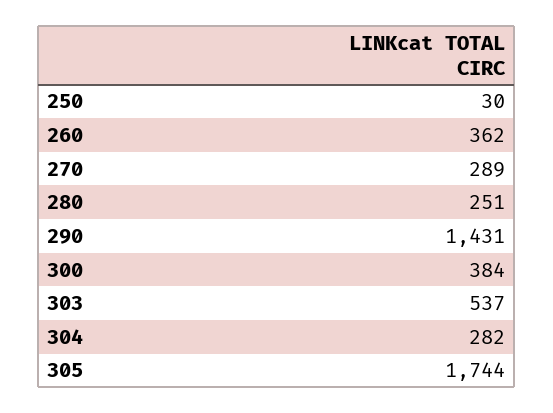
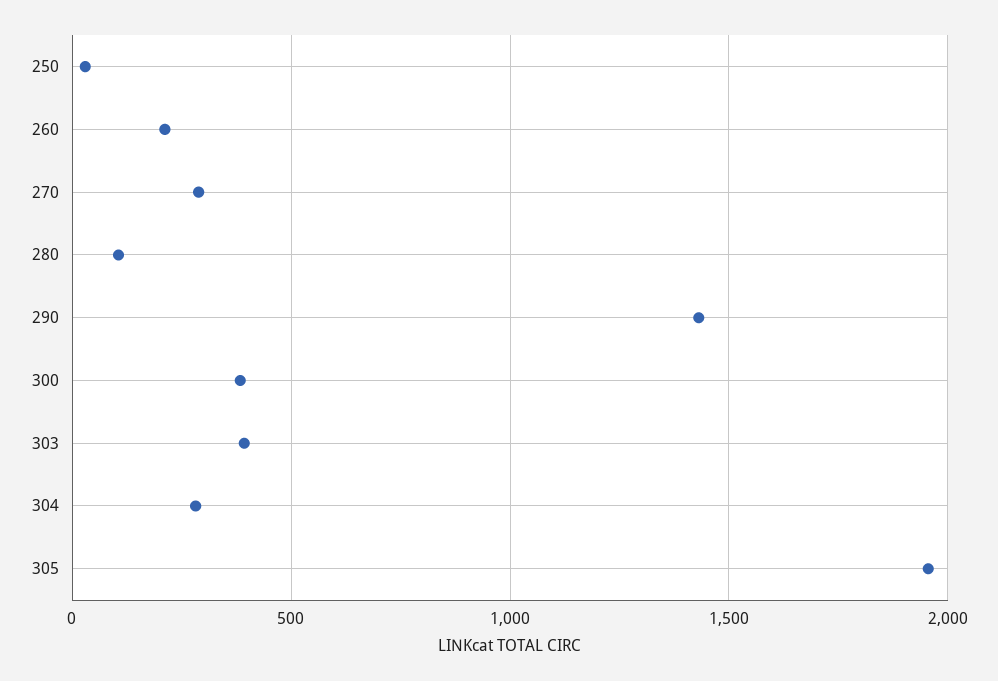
  {
    "250": 30,
-   "260": 362,
+   "260": 200,
    "270": 289,
-   "280": 251,
+   "280": 100,
    "290": 1431,
    "300": 384,
-   "303": 537,
+   "303": 400,
    "304": 282,
-   "305": 1744
+   "305": 1950
  }

